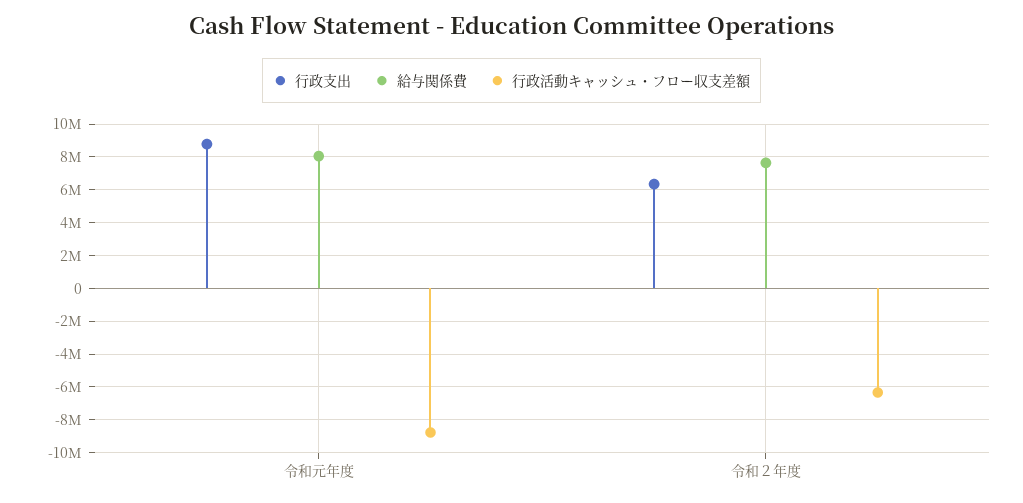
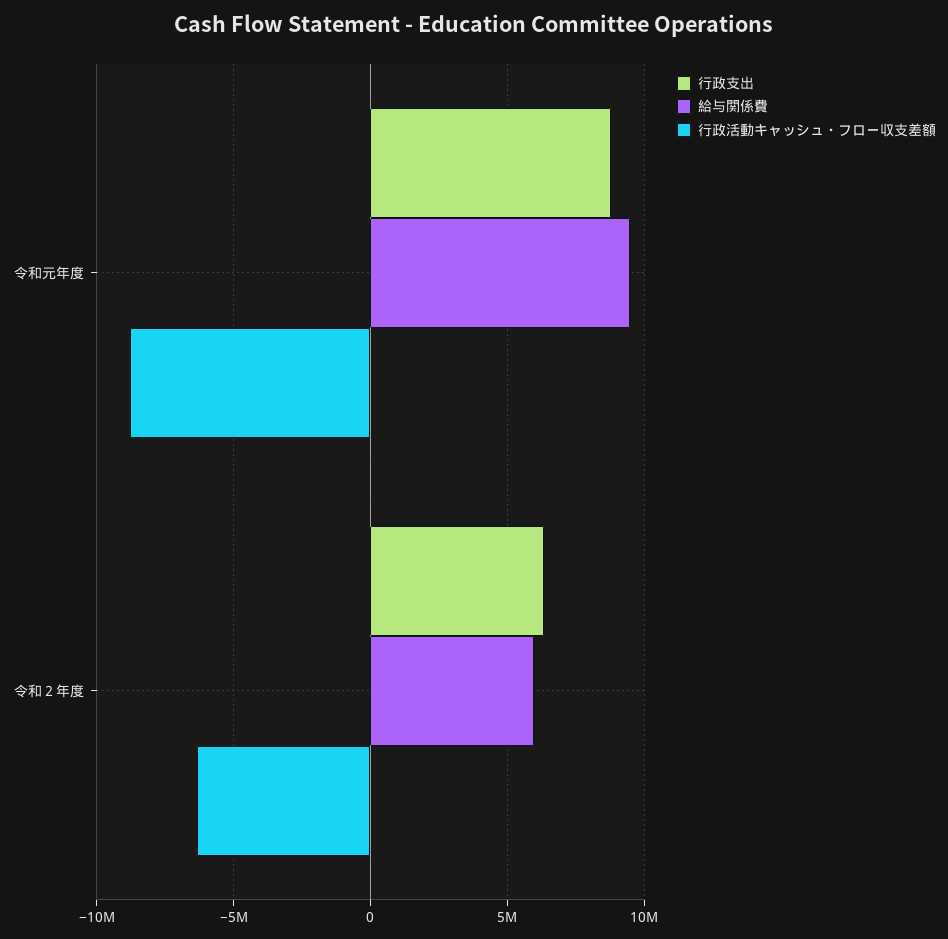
  {
    "行政支出": {
      "令和元年度": 9000000,
      "令和２年度": 6500000
    },
    "給与関係費": {
-     "令和元年度": 8000000,
+     "令和元年度": 9500000,
-     "令和２年度": 7500000
+     "令和２年度": 6000000
    },
    "行政活動キャッシュ・フロー収支差額": {
      "令和元年度": -9000000,
      "令和２年度": -6500000
    }
  }

